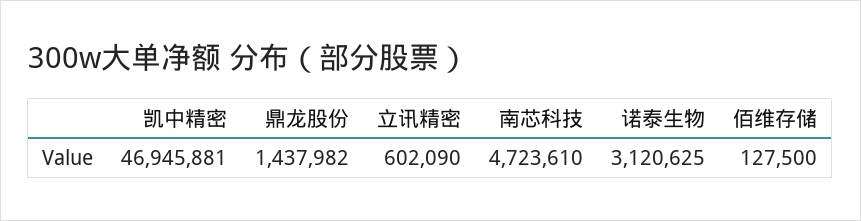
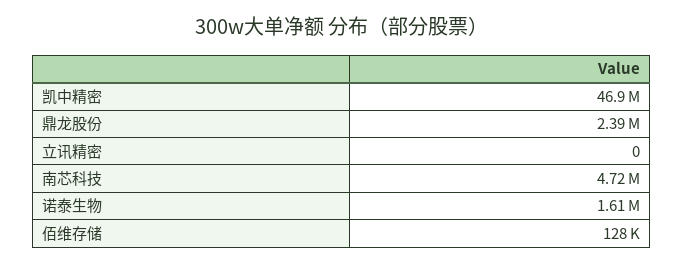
  {
    "凯中精密": 46945881,
-   "鼎龙股份": 1437982,
+   "鼎龙股份": 2390000,
-   "立讯精密": 602090,
+   "立讯精密": 0,
    "南芯科技": 4723610,
-   "诺泰生物": 3120625,
+   "诺泰生物": 1610000,
    "佰维存储": 127500
  }

